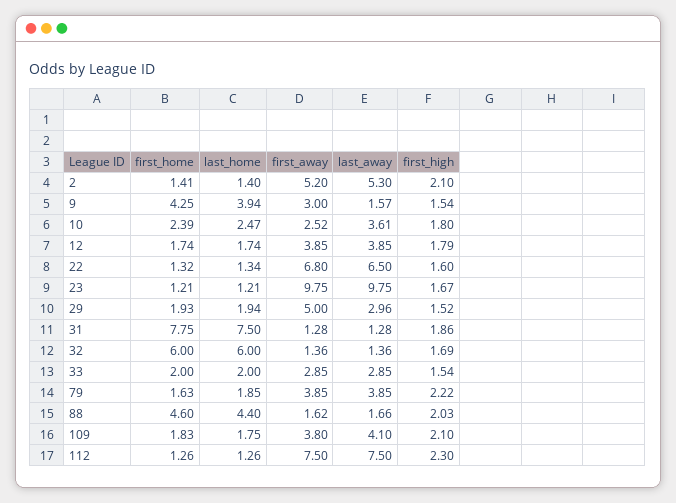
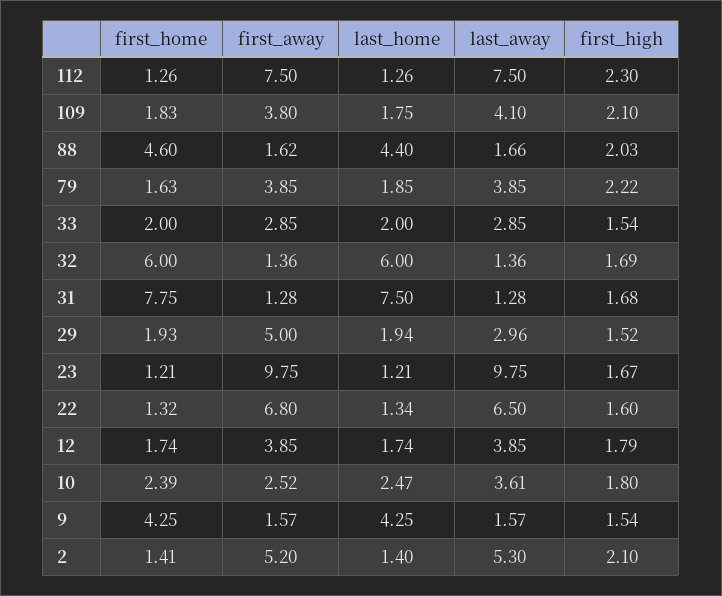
  {
    "first_home": {
      "2": 1.41,
      "9": 4.25,
      "10": 2.39,
      "12": 1.74,
      "22": 1.32,
      "23": 1.21,
      "29": 1.93,
      "31": 7.75,
      "32": 6,
      "33": 2,
      "79": 1.63,
      "88": 4.6,
      "109": 1.83,
      "112": 1.26
    },
    "last_home": {
      "2": 1.4,
-     "9": 3.94,
+     "9": 4.25,
      "10": 2.47,
      "12": 1.74,
      "22": 1.34,
      "23": 1.21,
      "29": 1.94,
      "31": 7.5,
      "32": 6,
      "33": 2,
      "79": 1.85,
      "88": 4.4,
      "109": 1.75,
      "112": 1.26
    },
    "first_away": {
      "2": 5.2,
-     "9": 3,
+     "9": 1.57,
      "10": 2.52,
      "12": 3.85,
      "22": 6.8,
      "23": 9.75,
      "29": 5,
      "31": 1.28,
      "32": 1.36,
      "33": 2.85,
      "79": 3.85,
      "88": 1.62,
      "109": 3.8,
      "112": 7.5
    },
    "last_away": {
      "2": 5.3,
      "9": 1.57,
      "10": 3.61,
      "12": 3.85,
      "22": 6.5,
      "23": 9.75,
      "29": 2.96,
      "31": 1.28,
      "32": 1.36,
      "33": 2.85,
      "79": 3.85,
      "88": 1.66,
      "109": 4.1,
      "112": 7.5
    },
    "first_high": {
      "2": 2.1,
      "9": 1.54,
      "10": 1.8,
      "12": 1.79,
      "22": 1.6,
      "23": 1.67,
      "29": 1.52,
-     "31": 1.86,
+     "31": 1.68,
      "32": 1.69,
      "33": 1.54,
      "79": 2.22,
      "88": 2.03,
      "109": 2.1,
      "112": 2.3
    }
  }

